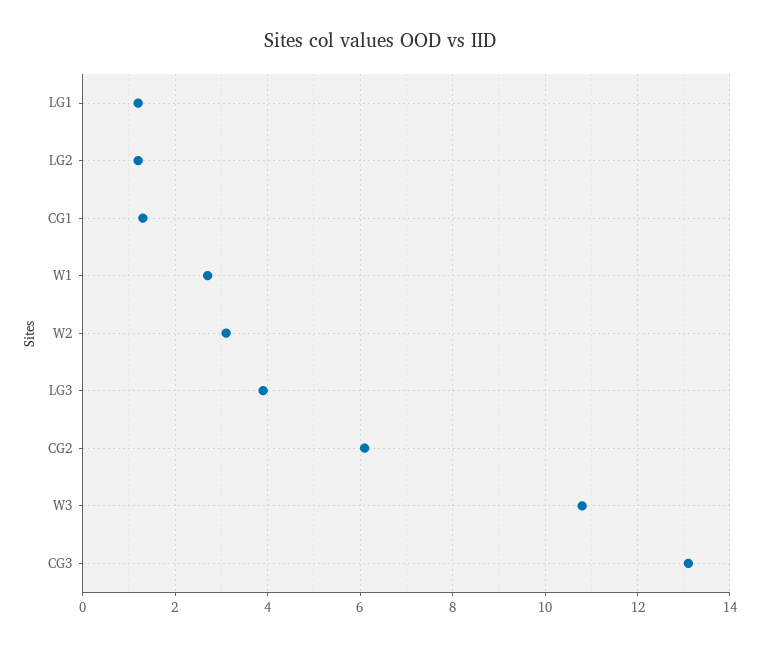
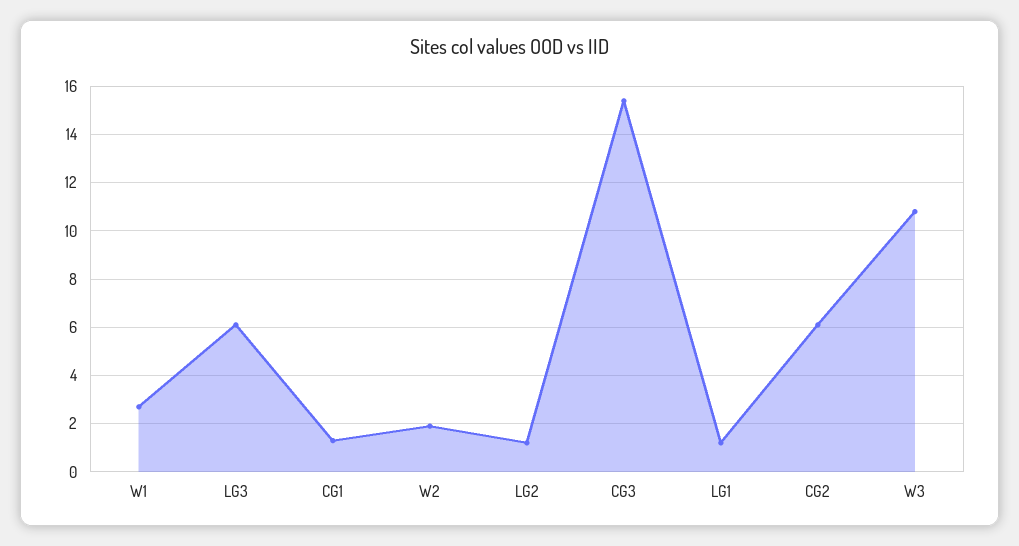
  {
    "LG1": 1,
    "LG2": 1,
    "CG1": 1.5,
    "W1": 2.5,
-   "W2": 3,
+   "W2": 2,
-   "LG3": 4,
+   "LG3": 6,
    "CG2": 6,
    "W3": 11,
-   "CG3": 13
+   "CG3": 15.5
  }

